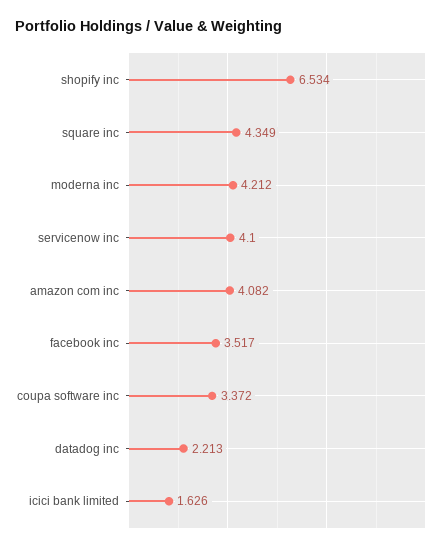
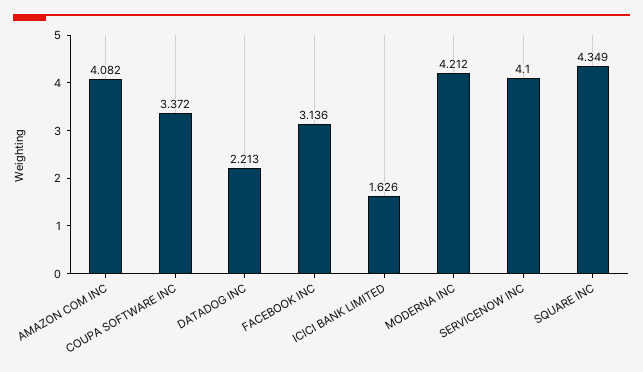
  {
-   "shopify inc": 6.534,
    "square inc": 4.349,
    "moderna inc": 4.212,
    "servicenow inc": 4.1,
    "amazon com inc": 4.082,
-   "facebook inc": 3.517,
+   "facebook inc": 3.136,
    "coupa software inc": 3.372,
    "datadog inc": 2.213,
    "icici bank limited": 1.626
  }

